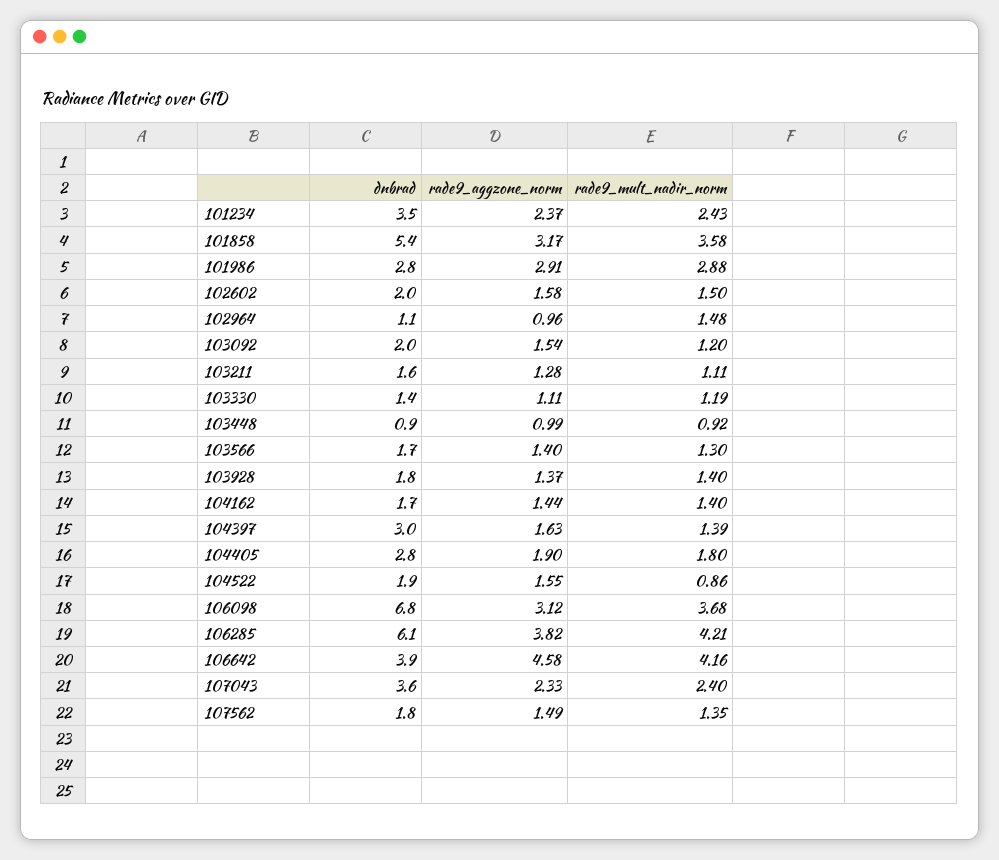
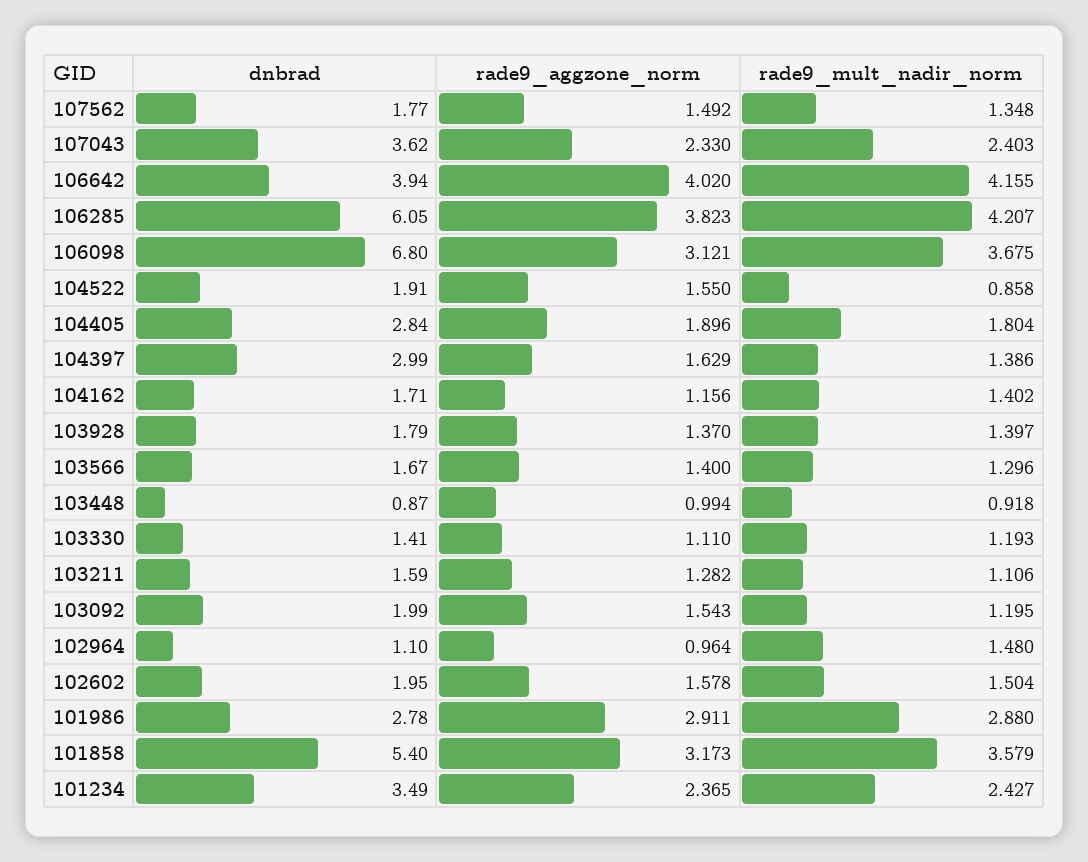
  {
    "dnbrad": {
      "101234": 3.49,
      "101858": 5.4,
      "101986": 2.78,
      "102602": 1.95,
      "102964": 1.1,
      "103092": 1.99,
      "103211": 1.59,
      "103330": 1.41,
      "103448": 0.87,
      "103566": 1.67,
      "103928": 1.79,
      "104162": 1.71,
      "104397": 2.99,
      "104405": 2.84,
      "104522": 1.91,
      "106098": 6.8,
      "106285": 6.05,
      "106642": 3.94,
      "107043": 3.62,
      "107562": 1.77
    },
    "rade9_aggzone_norm": {
      "101234": 2.365,
      "101858": 3.173,
      "101986": 2.911,
      "102602": 1.578,
      "102964": 0.964,
      "103092": 1.543,
      "103211": 1.282,
      "103330": 1.11,
      "103448": 0.994,
      "103566": 1.4,
      "103928": 1.37,
-     "104162": 1.44,
+     "104162": 1.156,
      "104397": 1.629,
      "104405": 1.896,
      "104522": 1.55,
      "106098": 3.121,
      "106285": 3.823,
-     "106642": 4.58,
+     "106642": 4.02,
      "107043": 2.33,
      "107562": 1.492
    },
    "rade9_mult_nadir_norm": {
      "101234": 2.427,
      "101858": 3.579,
      "101986": 2.88,
      "102602": 1.504,
      "102964": 1.48,
      "103092": 1.195,
      "103211": 1.106,
      "103330": 1.193,
      "103448": 0.918,
      "103566": 1.296,
      "103928": 1.397,
      "104162": 1.402,
      "104397": 1.386,
      "104405": 1.804,
      "104522": 0.858,
      "106098": 3.675,
      "106285": 4.207,
      "106642": 4.155,
      "107043": 2.403,
      "107562": 1.348
    }
  }

